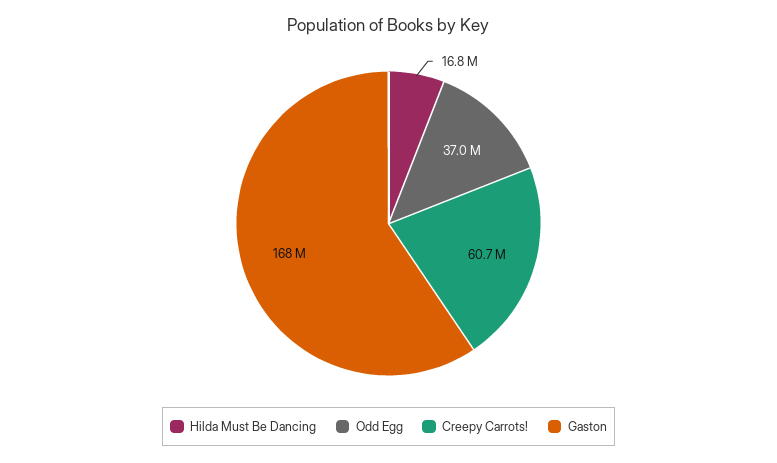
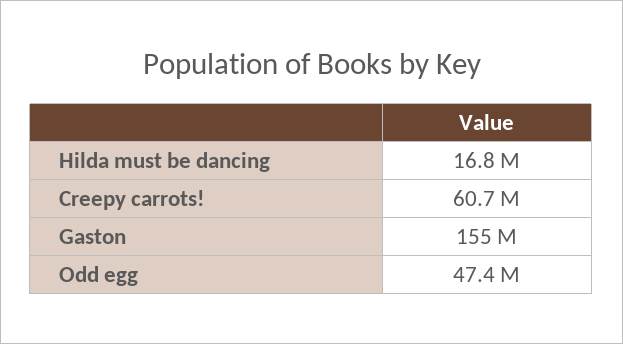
  {
    "Hilda Must Be Dancing": 16800000,
-   "Odd Egg": 37000000,
+   "Odd Egg": 47400000,
    "Creepy Carrots!": 60700000,
-   "Gaston": 168000000
+   "Gaston": 155000000
  }

